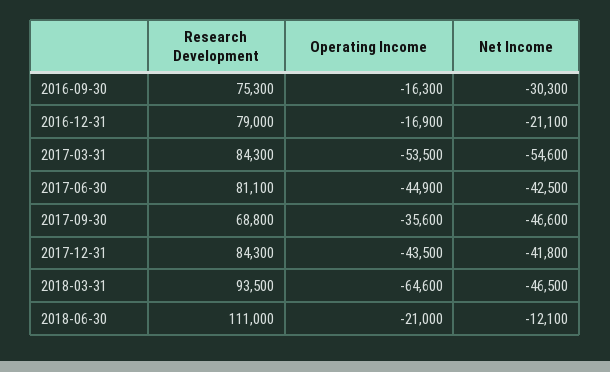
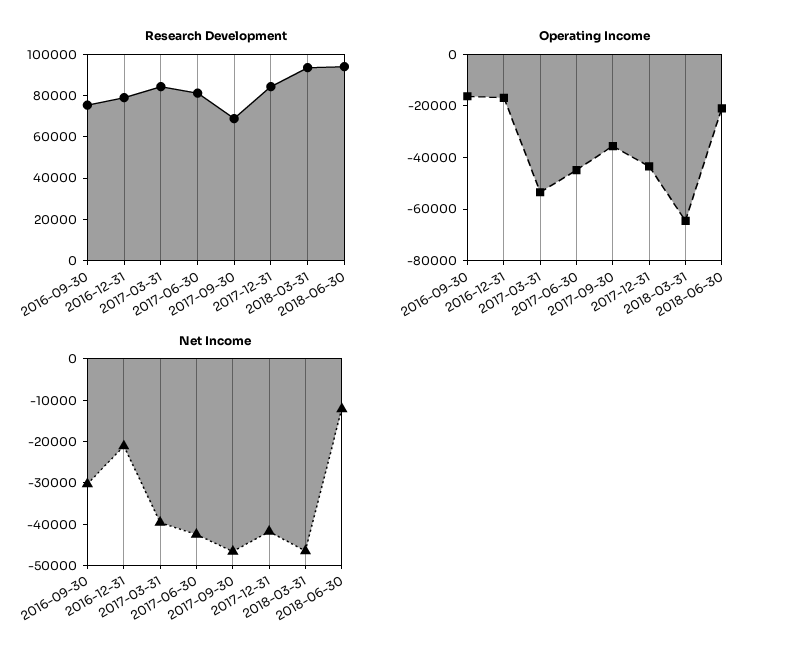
  {
    "Research Development": {
      "2016-09-30": 75300,
      "2016-12-31": 79000,
      "2017-03-31": 84300,
      "2017-06-30": 81100,
      "2017-09-30": 68800,
      "2017-12-31": 84300,
      "2018-03-31": 93500,
-     "2018-06-30": 111000
+     "2018-06-30": 95000
    },
    "Operating Income": {
      "2016-09-30": -16300,
      "2016-12-31": -16900,
      "2017-03-31": -53500,
      "2017-06-30": -44900,
      "2017-09-30": -35600,
      "2017-12-31": -43500,
      "2018-03-31": -64600,
      "2018-06-30": -21000
    },
    "Net Income": {
      "2016-09-30": -30300,
      "2016-12-31": -21100,
-     "2017-03-31": -54600,
+     "2017-03-31": -40000,
      "2017-06-30": -42500,
      "2017-09-30": -46600,
      "2017-12-31": -41800,
      "2018-03-31": -46500,
      "2018-06-30": -12100
    }
  }

